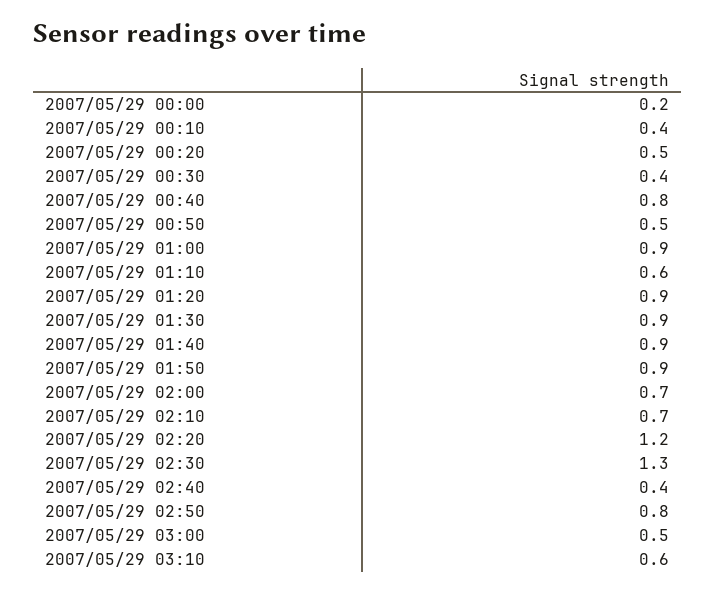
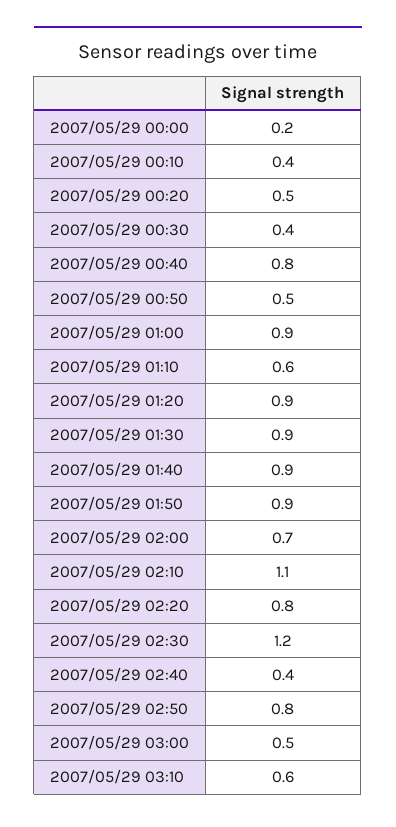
  {
    "2007/05/29 00:00": 0.2,
    "2007/05/29 00:10": 0.4,
    "2007/05/29 00:20": 0.5,
    "2007/05/29 00:30": 0.4,
    "2007/05/29 00:40": 0.8,
    "2007/05/29 00:50": 0.5,
    "2007/05/29 01:00": 0.9,
    "2007/05/29 01:10": 0.6,
    "2007/05/29 01:20": 0.9,
    "2007/05/29 01:30": 0.9,
    "2007/05/29 01:40": 0.9,
    "2007/05/29 01:50": 0.9,
    "2007/05/29 02:00": 0.7,
-   "2007/05/29 02:10": 0.7,
+   "2007/05/29 02:10": 1.1,
-   "2007/05/29 02:20": 1.2,
+   "2007/05/29 02:20": 0.8,
-   "2007/05/29 02:30": 1.3,
+   "2007/05/29 02:30": 1.2,
    "2007/05/29 02:40": 0.4,
    "2007/05/29 02:50": 0.8,
    "2007/05/29 03:00": 0.5,
    "2007/05/29 03:10": 0.6
  }

